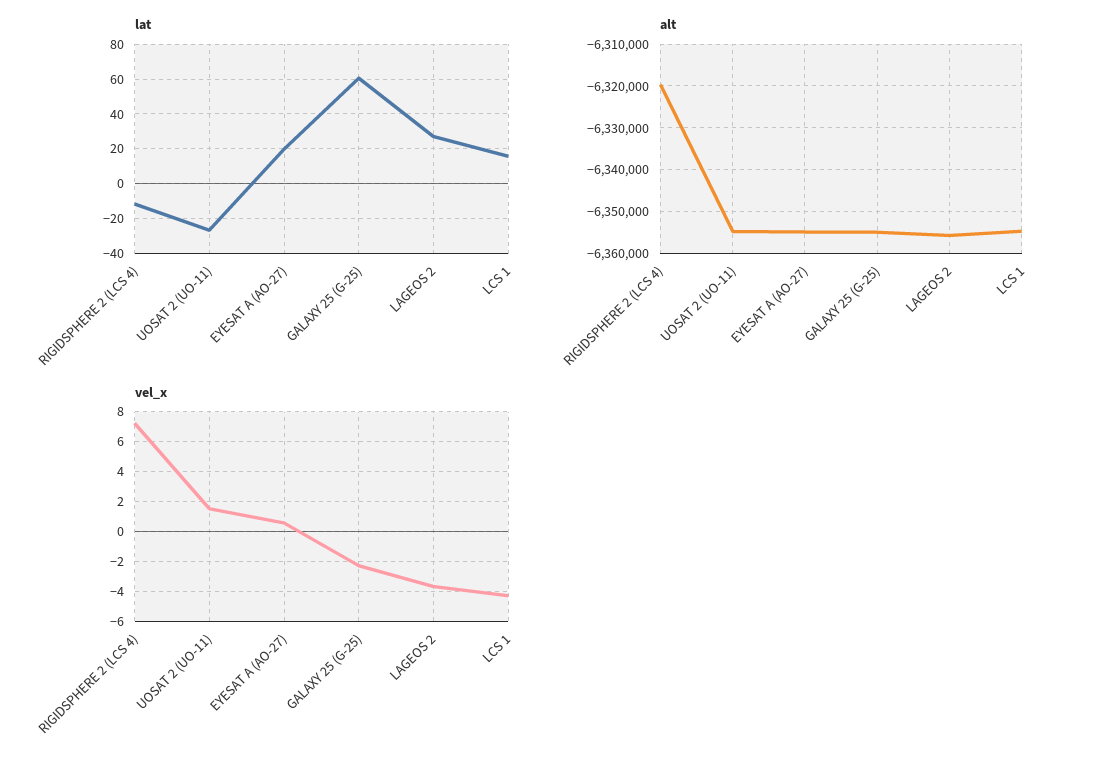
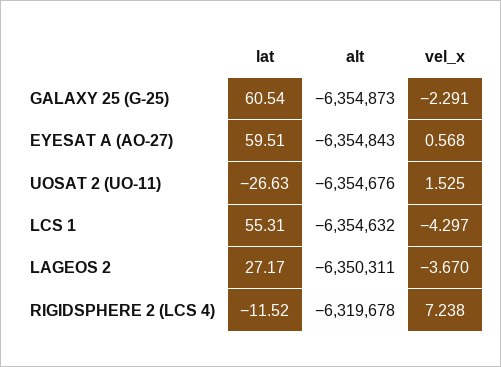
  {
    "lat": {
      "RIGIDSPHERE 2 (LCS 4)": -11.52,
      "UOSAT 2 (UO-11)": -26.63,
-     "EYESAT A (AO-27)": 20,
+     "EYESAT A (AO-27)": 59.51,
      "GALAXY 25 (G-25)": 60.54,
      "LAGEOS 2": 27.17,
-     "LCS 1": 15
+     "LCS 1": 55.31
    },
    "alt": {
      "RIGIDSPHERE 2 (LCS 4)": -6319678,
      "UOSAT 2 (UO-11)": -6354676,
      "EYESAT A (AO-27)": -6354843,
      "GALAXY 25 (G-25)": -6354873,
-     "LAGEOS 2": -6356000,
+     "LAGEOS 2": -6350311,
      "LCS 1": -6354632
    },
    "vel_x": {
      "RIGIDSPHERE 2 (LCS 4)": 7.238,
      "UOSAT 2 (UO-11)": 1.525,
      "EYESAT A (AO-27)": 0.568,
      "GALAXY 25 (G-25)": -2.291,
      "LAGEOS 2": -3.67,
      "LCS 1": -4.297
    }
  }

